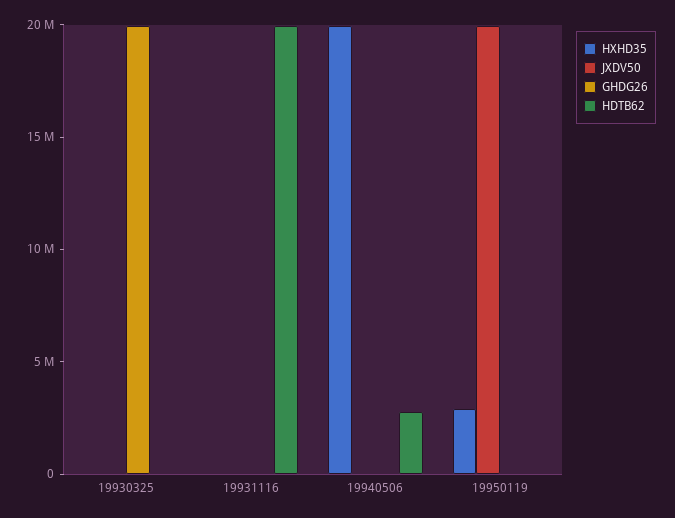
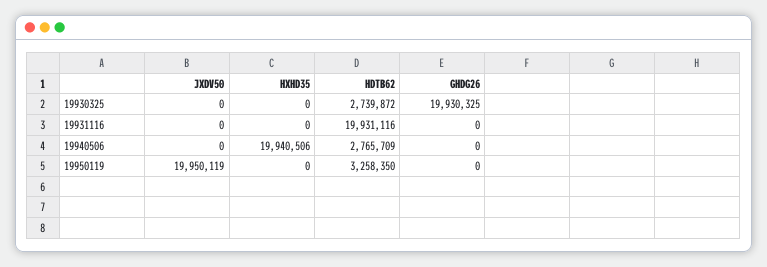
  {
    "HXHD35": {
      "19930325": 0,
      "19931116": 0,
      "19940506": 19940506,
-     "19950119": 3000000
+     "19950119": 0
    },
    "JXDV50": {
      "19930325": 0,
      "19931116": 0,
      "19940506": 0,
      "19950119": 19950119
    },
    "GHDG26": {
      "19930325": 19930325,
      "19931116": 0,
      "19940506": 0,
      "19950119": 0
    },
    "HDTB62": {
-     "19930325": 0,
+     "19930325": 2739872,
      "19931116": 19931116,
      "19940506": 2765709,
-     "19950119": 0
+     "19950119": 3258350
    }
  }

